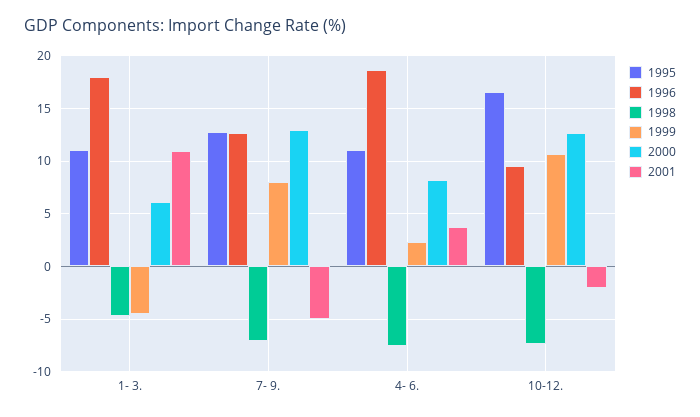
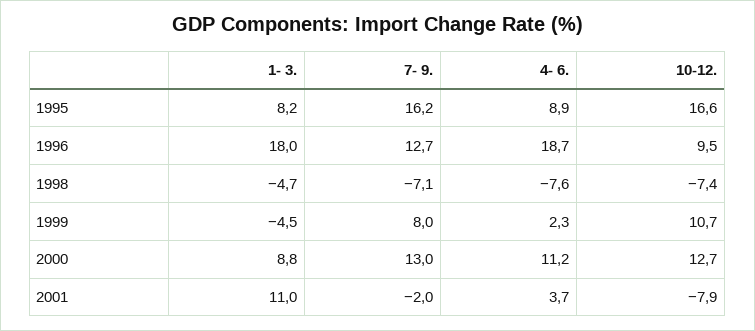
  {
    "1995": {
-     "1- 3.": 11,
+     "1- 3.": 8.2,
-     "7- 9.": 13,
+     "7- 9.": 16.2,
-     "4- 6.": 11,
+     "4- 6.": 8.9,
      "10-12.": 16.6
    },
    "1996": {
      "1- 3.": 18,
      "7- 9.": 12.7,
      "4- 6.": 18.7,
      "10-12.": 9.5
    },
    "1998": {
      "1- 3.": -4.7,
      "7- 9.": -7.1,
      "4- 6.": -7.6,
      "10-12.": -7.4
    },
    "1999": {
      "1- 3.": -4.5,
      "7- 9.": 8,
      "4- 6.": 2.3,
      "10-12.": 10.7
    },
    "2000": {
-     "1- 3.": 6,
+     "1- 3.": 8.8,
      "7- 9.": 13,
-     "4- 6.": 8,
+     "4- 6.": 11.2,
      "10-12.": 12.7
    },
    "2001": {
      "1- 3.": 11,
-     "7- 9.": -5,
+     "7- 9.": -2,
      "4- 6.": 3.7,
-     "10-12.": -2
+     "10-12.": -7.9
    }
  }

